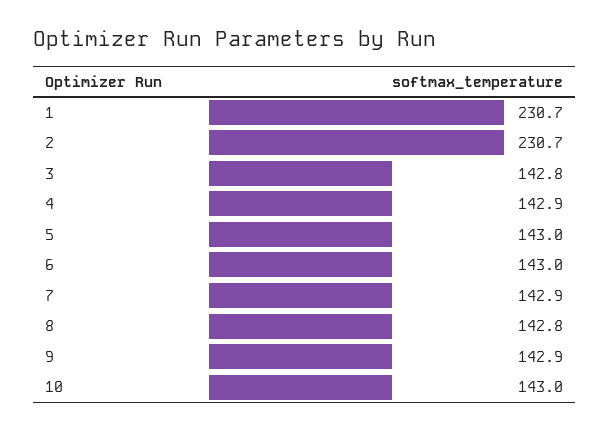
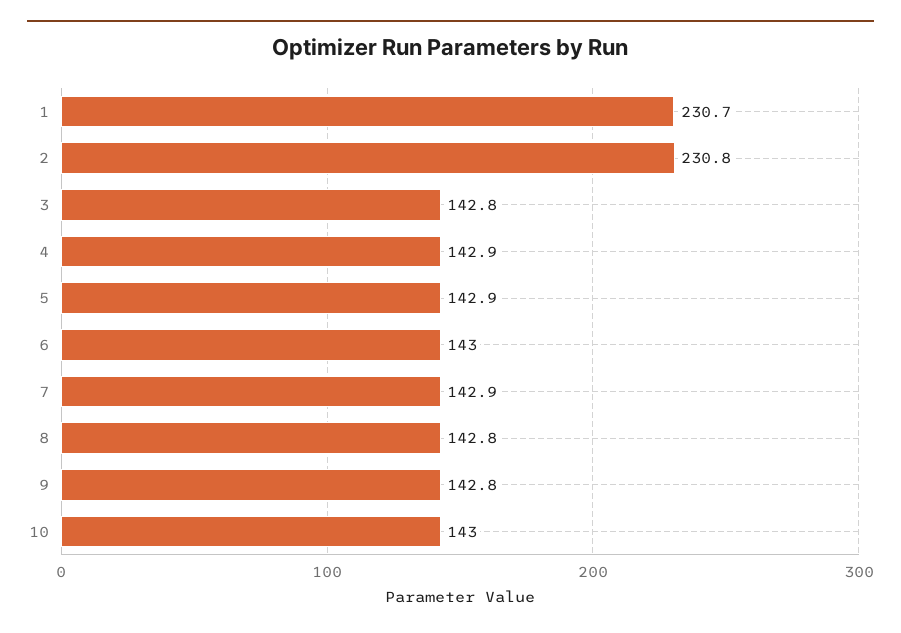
  {
    "1": 230.7,
-   "2": 230.7,
+   "2": 230.8,
    "3": 142.8,
    "4": 142.9,
-   "5": 143,
+   "5": 142.9,
    "6": 143,
    "7": 142.9,
    "8": 142.8,
-   "9": 142.9,
+   "9": 142.8,
    "10": 143
  }

